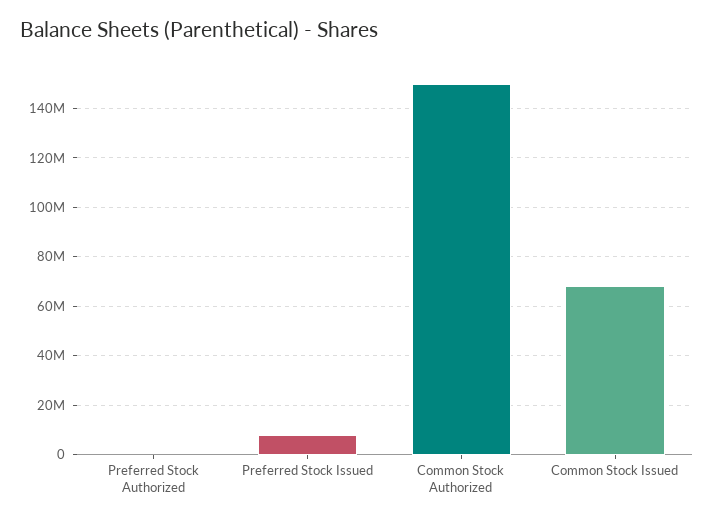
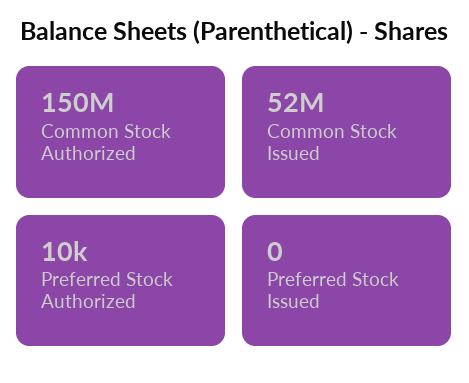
  {
    "Preferred Stock Authorized": 10000,
-   "Preferred Stock Issued": 7500000,
+   "Preferred Stock Issued": 0,
    "Common Stock Authorized": 150000000,
-   "Common Stock Issued": 67500000
+   "Common Stock Issued": 52000000
  }

